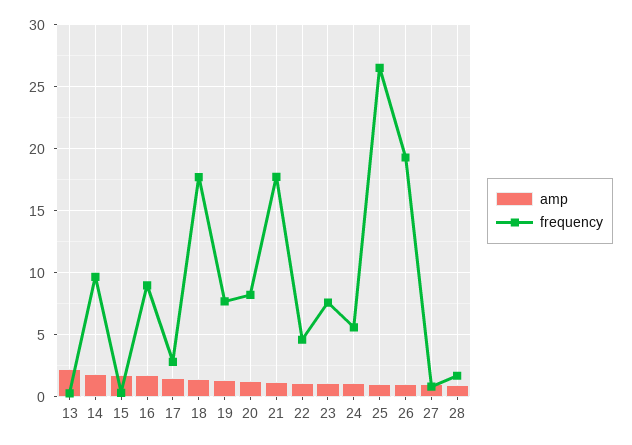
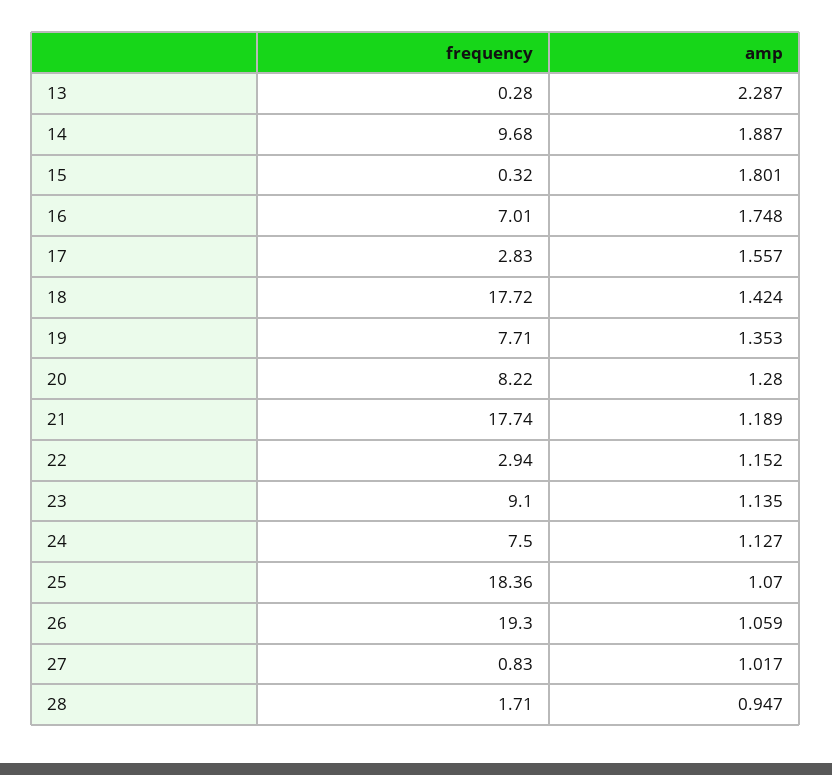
  {
    "amp": {
      "13": 2.287,
      "14": 1.887,
      "15": 1.801,
      "16": 1.748,
      "17": 1.557,
      "18": 1.424,
      "19": 1.353,
      "20": 1.28,
      "21": 1.189,
      "22": 1.152,
      "23": 1.135,
      "24": 1.127,
      "25": 1.07,
      "26": 1.059,
      "27": 1.017,
      "28": 0.947
    },
    "frequency": {
      "13": 0.28,
      "14": 9.68,
      "15": 0.32,
-     "16": 9,
+     "16": 7.01,
      "17": 2.83,
      "18": 17.72,
      "19": 7.71,
      "20": 8.22,
      "21": 17.74,
-     "22": 4.5,
+     "22": 2.94,
-     "23": 7.5,
+     "23": 9.1,
-     "24": 5.5,
+     "24": 7.5,
-     "25": 26.5,
+     "25": 18.36,
      "26": 19.3,
      "27": 0.83,
      "28": 1.71
    }
  }

